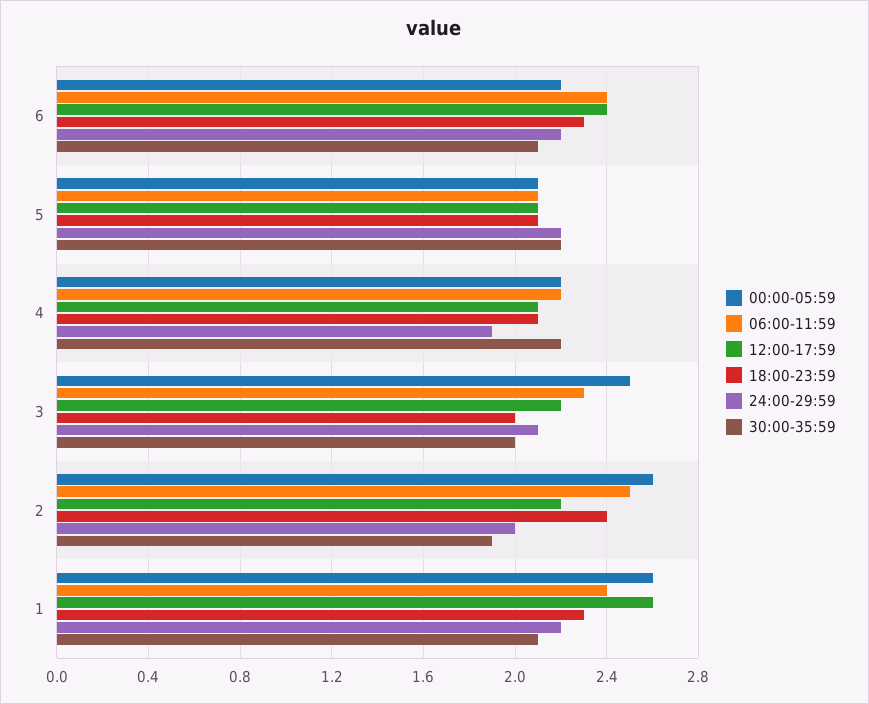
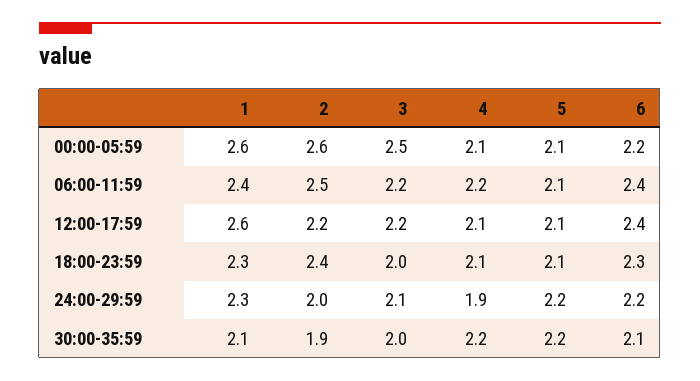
  {
    "00:00-05:59": {
      "6": 2.2,
      "5": 2.1,
-     "4": 2.2,
+     "4": 2.1,
      "3": 2.5,
      "2": 2.6,
      "1": 2.6
    },
    "06:00-11:59": {
      "6": 2.4,
      "5": 2.1,
      "4": 2.2,
-     "3": 2.3,
+     "3": 2.2,
      "2": 2.5,
      "1": 2.4
    },
    "12:00-17:59": {
      "6": 2.4,
      "5": 2.1,
      "4": 2.1,
      "3": 2.2,
      "2": 2.2,
      "1": 2.6
    },
    "18:00-23:59": {
      "6": 2.3,
      "5": 2.1,
      "4": 2.1,
      "3": 2,
      "2": 2.4,
      "1": 2.3
    },
    "24:00-29:59": {
      "6": 2.2,
      "5": 2.2,
      "4": 1.9,
      "3": 2.1,
      "2": 2,
-     "1": 2.2
+     "1": 2.3
    },
    "30:00-35:59": {
      "6": 2.1,
      "5": 2.2,
      "4": 2.2,
      "3": 2,
      "2": 1.9,
      "1": 2.1
    }
  }

